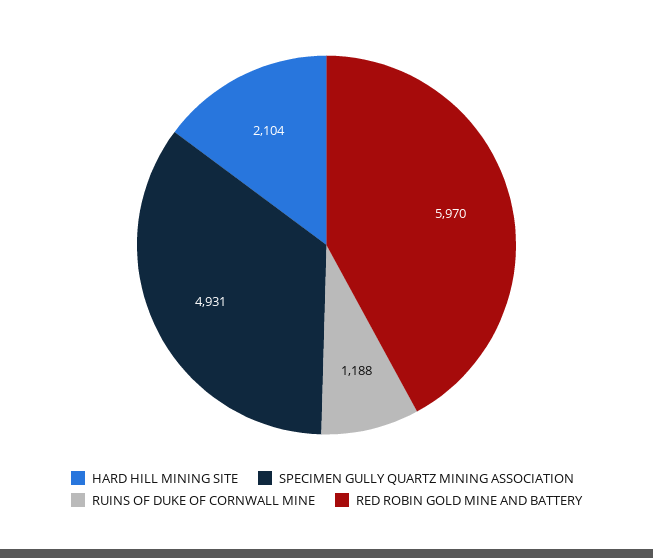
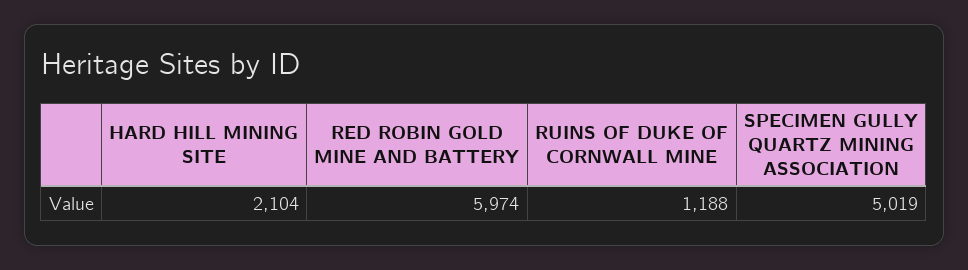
  {
    "HARD HILL MINING SITE": 2104,
-   "SPECIMEN GULLY QUARTZ MINING ASSOCIATION": 4931,
+   "SPECIMEN GULLY QUARTZ MINING ASSOCIATION": 5019,
    "RUINS OF DUKE OF CORNWALL MINE": 1188,
-   "RED ROBIN GOLD MINE AND BATTERY": 5970
+   "RED ROBIN GOLD MINE AND BATTERY": 5974
  }

